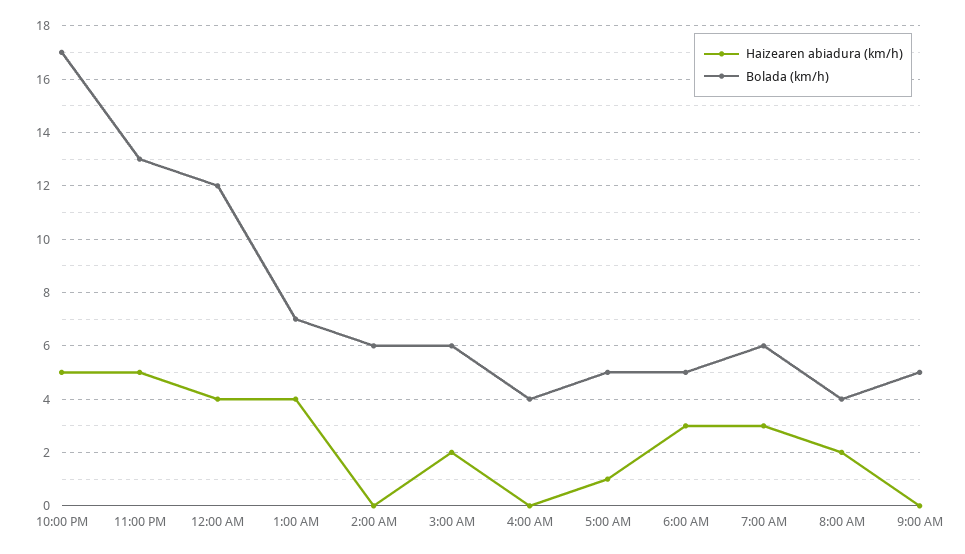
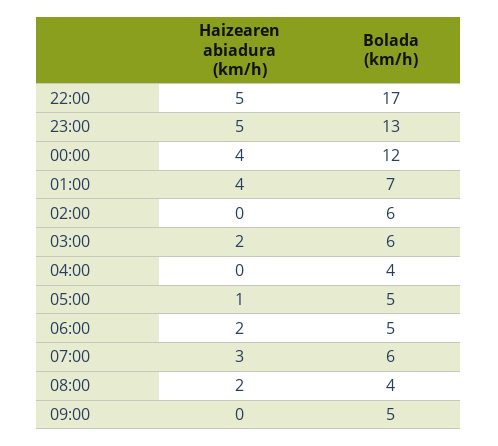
  {
    "Haizearen abiadura (km/h)": {
      "10:00 PM": 5,
      "11:00 PM": 5,
      "12:00 AM": 4,
      "1:00 AM": 4,
      "2:00 AM": 0,
      "3:00 AM": 2,
      "4:00 AM": 0,
      "5:00 AM": 1,
-     "6:00 AM": 3,
+     "6:00 AM": 2,
      "7:00 AM": 3,
      "8:00 AM": 2,
      "9:00 AM": 0
    },
    "Bolada (km/h)": {
      "10:00 PM": 17,
      "11:00 PM": 13,
      "12:00 AM": 12,
      "1:00 AM": 7,
      "2:00 AM": 6,
      "3:00 AM": 6,
      "4:00 AM": 4,
      "5:00 AM": 5,
      "6:00 AM": 5,
      "7:00 AM": 6,
      "8:00 AM": 4,
      "9:00 AM": 5
    }
  }

